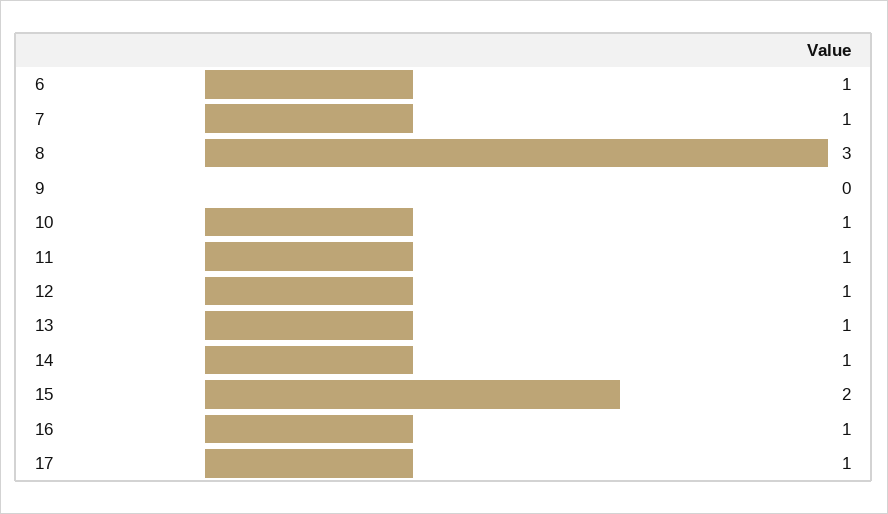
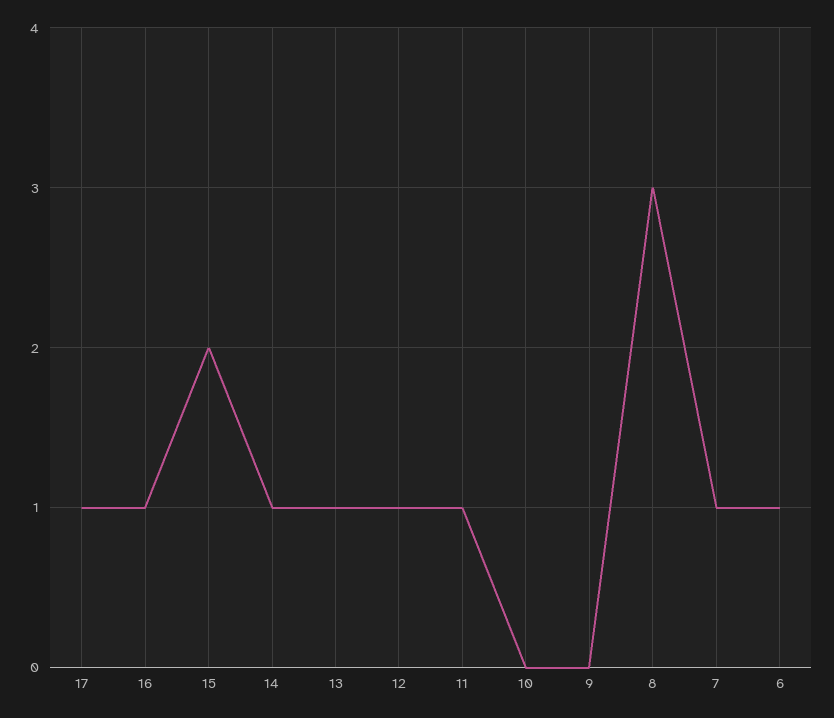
  {
    "6": 1,
    "7": 1,
    "8": 3,
    "9": 0,
-   "10": 1,
+   "10": 0,
    "11": 1,
    "12": 1,
    "13": 1,
    "14": 1,
    "15": 2,
    "16": 1,
    "17": 1
  }

